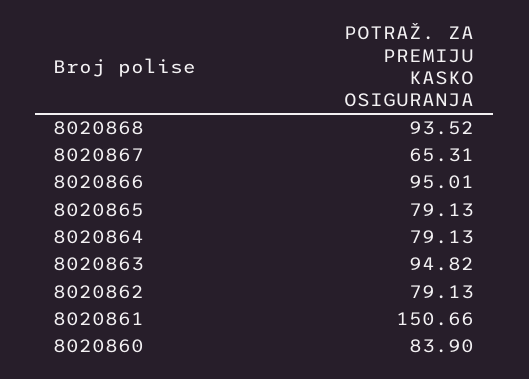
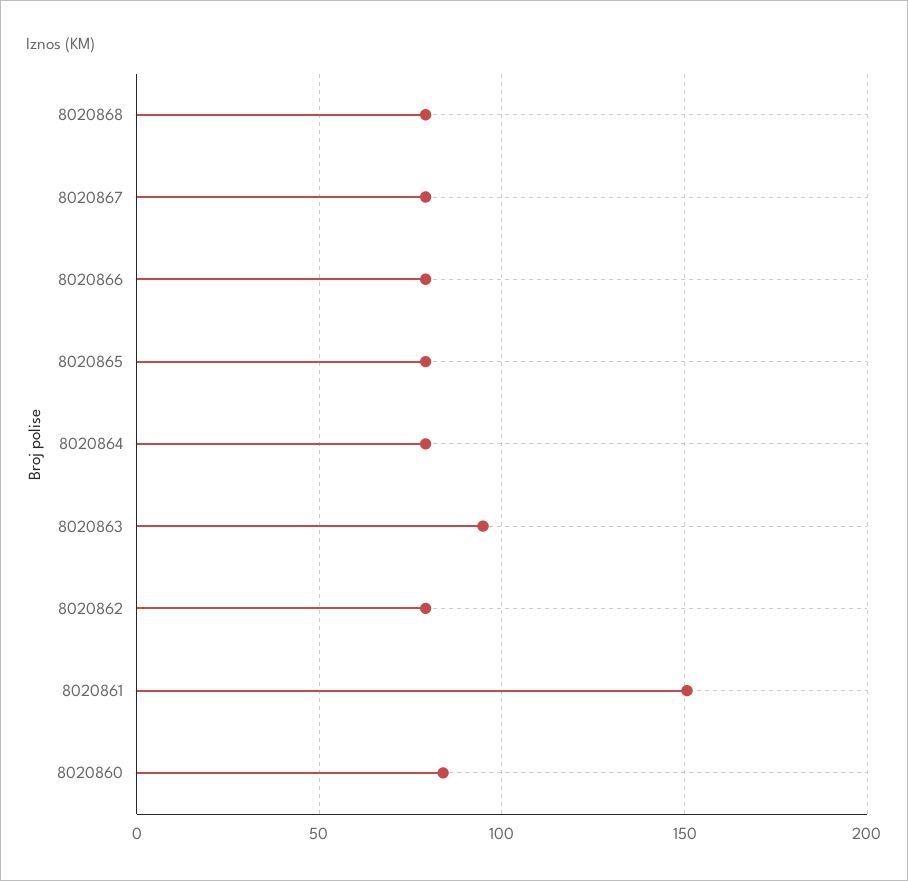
  {
-   "8020868": 93.52,
+   "8020868": 80,
-   "8020867": 65.31,
+   "8020867": 80,
-   "8020866": 95.01,
+   "8020866": 80,
    "8020865": 79.13,
    "8020864": 79.13,
    "8020863": 94.82,
    "8020862": 79.13,
    "8020861": 150.66,
    "8020860": 83.9
  }

